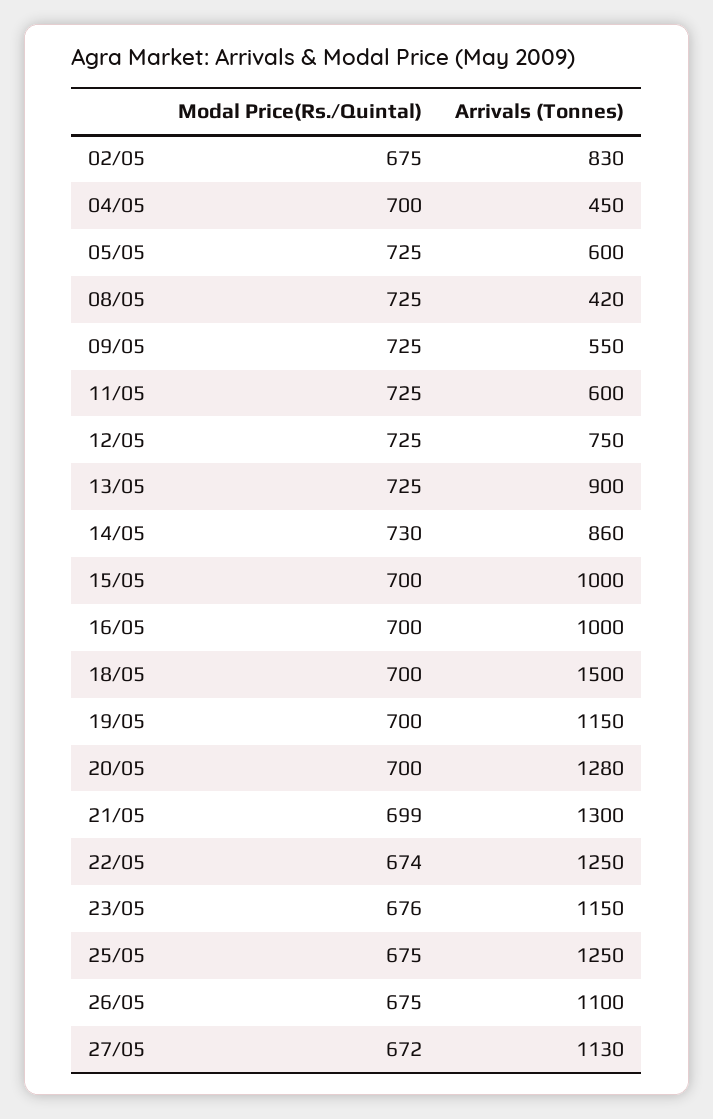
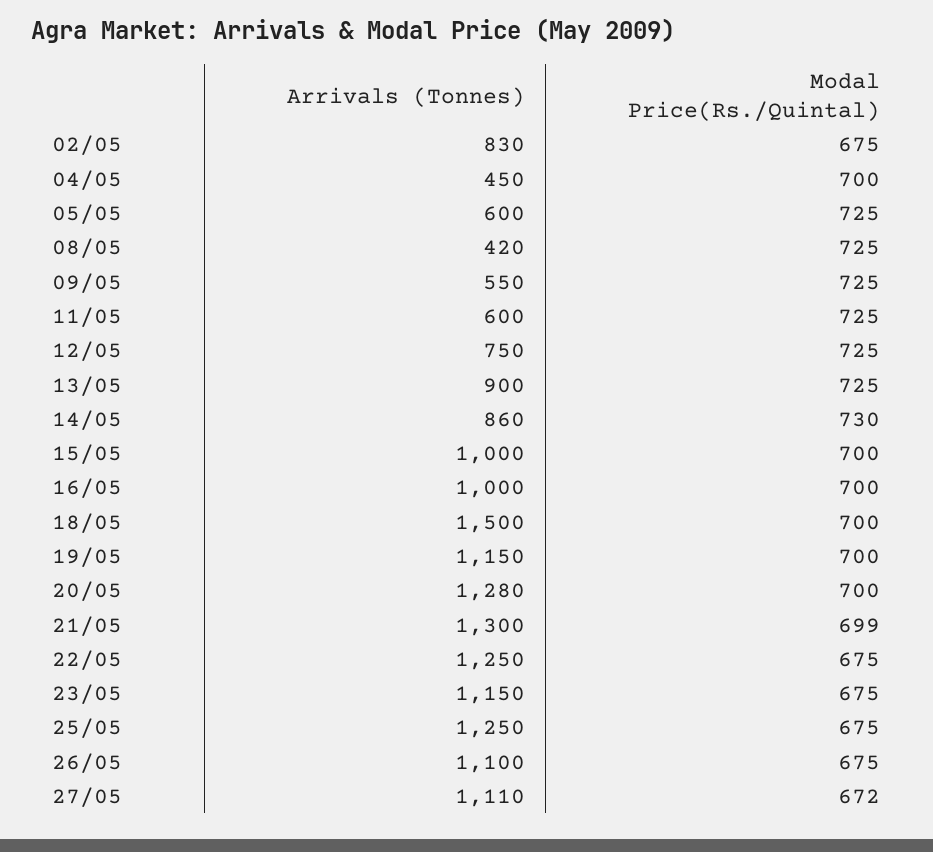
  {
    "Modal Price(Rs./Quintal)": {
      "02/05": 675,
      "04/05": 700,
      "05/05": 725,
      "08/05": 725,
      "09/05": 725,
      "11/05": 725,
      "12/05": 725,
      "13/05": 725,
      "14/05": 730,
      "15/05": 700,
      "16/05": 700,
      "18/05": 700,
      "19/05": 700,
      "20/05": 700,
      "21/05": 699,
-     "22/05": 674,
+     "22/05": 675,
-     "23/05": 676,
+     "23/05": 675,
      "25/05": 675,
      "26/05": 675,
      "27/05": 672
    },
    "Arrivals (Tonnes)": {
      "02/05": 830,
      "04/05": 450,
      "05/05": 600,
      "08/05": 420,
      "09/05": 550,
      "11/05": 600,
      "12/05": 750,
      "13/05": 900,
      "14/05": 860,
      "15/05": 1000,
      "16/05": 1000,
      "18/05": 1500,
      "19/05": 1150,
      "20/05": 1280,
      "21/05": 1300,
      "22/05": 1250,
      "23/05": 1150,
      "25/05": 1250,
      "26/05": 1100,
-     "27/05": 1130
+     "27/05": 1110
    }
  }

